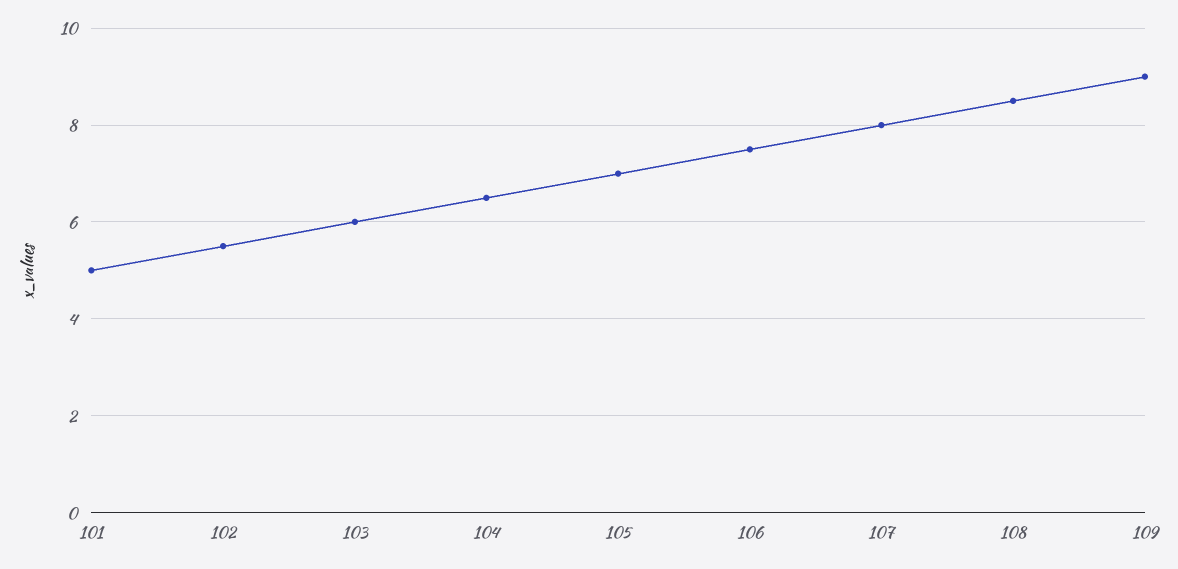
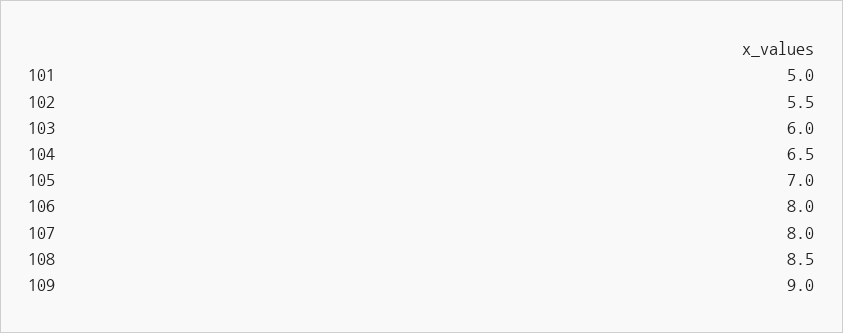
  {
    "101": 5,
    "102": 5.5,
    "103": 6,
    "104": 6.5,
    "105": 7,
-   "106": 7.5,
+   "106": 8,
    "107": 8,
    "108": 8.5,
    "109": 9
  }

